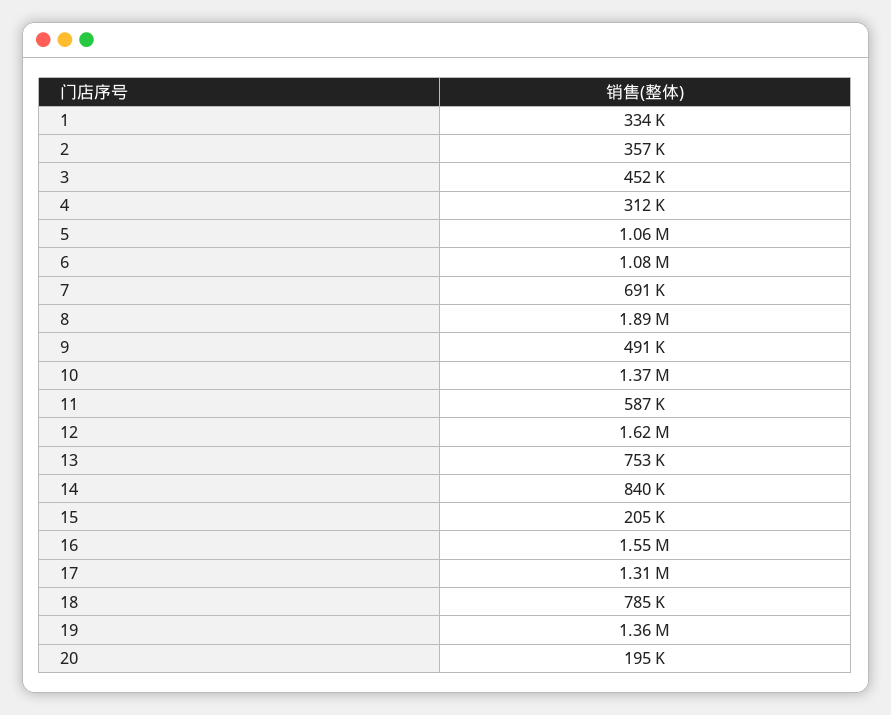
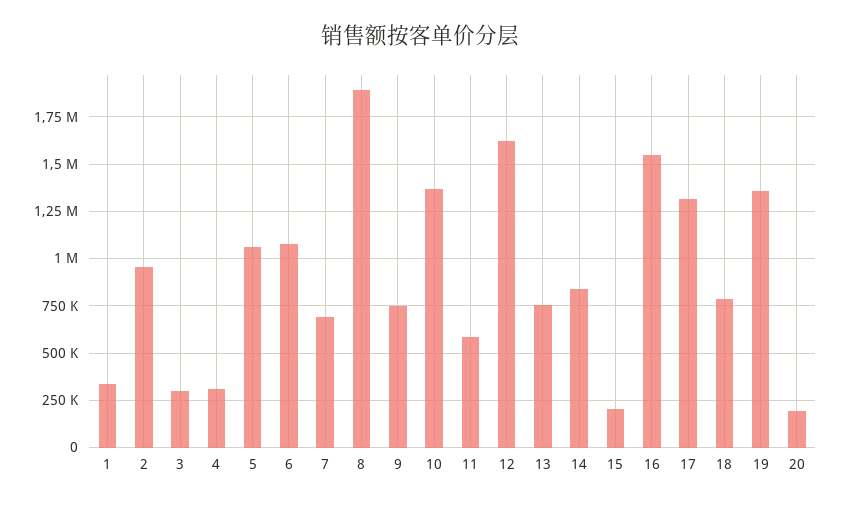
  {
    "1": 334000,
-   "2": 357000,
+   "2": 950000,
-   "3": 452000,
+   "3": 300000,
    "4": 312000,
    "5": 1060000,
    "6": 1080000,
    "7": 691000,
    "8": 1890000,
-   "9": 491000,
+   "9": 750000,
    "10": 1370000,
    "11": 587000,
    "12": 1620000,
    "13": 753000,
    "14": 840000,
    "15": 205000,
    "16": 1550000,
    "17": 1310000,
    "18": 785000,
    "19": 1360000,
    "20": 195000
  }

